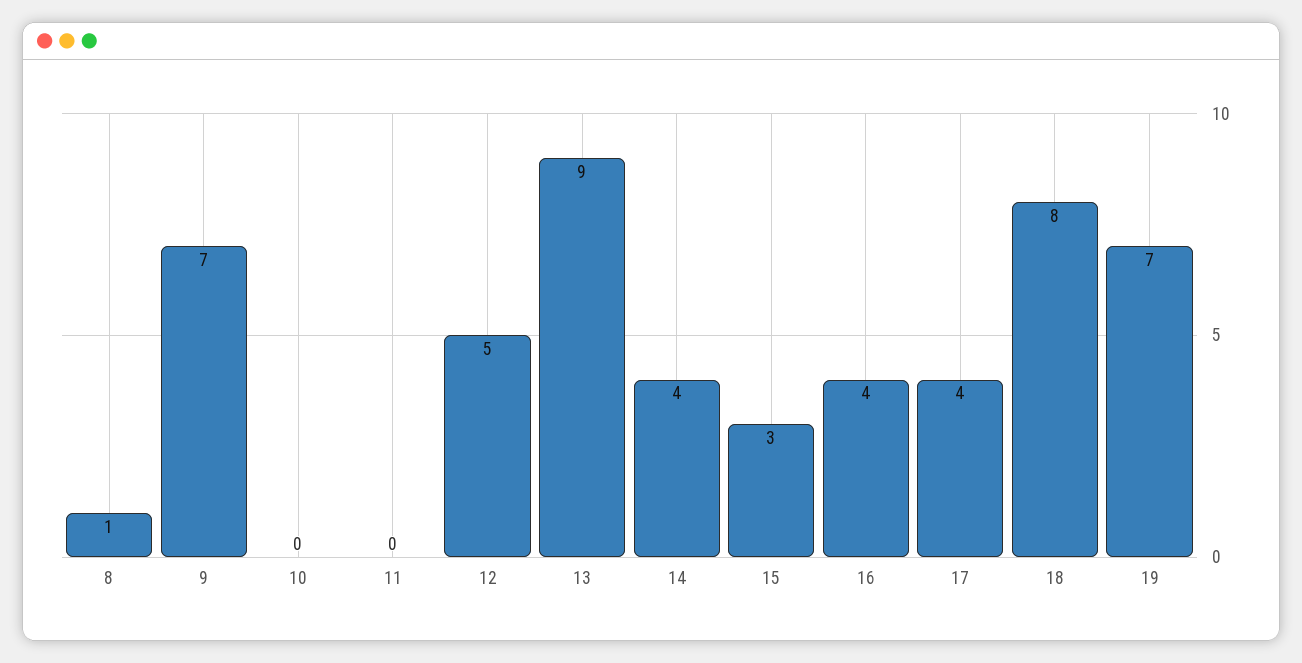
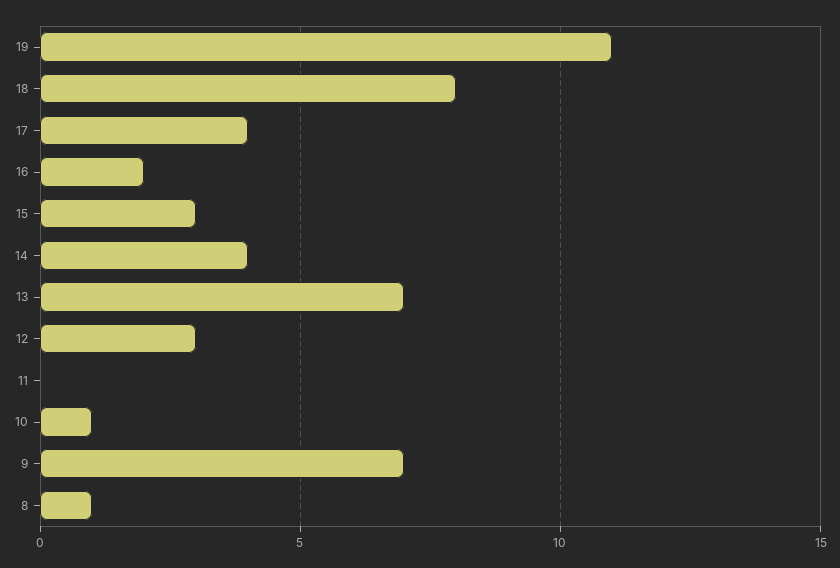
  {
    "8": 1,
    "9": 7,
-   "10": 0,
+   "10": 1,
    "11": 0,
-   "12": 5,
+   "12": 3,
-   "13": 9,
+   "13": 7,
    "14": 4,
    "15": 3,
-   "16": 4,
+   "16": 2,
    "17": 4,
    "18": 8,
-   "19": 7
+   "19": 11
  }

